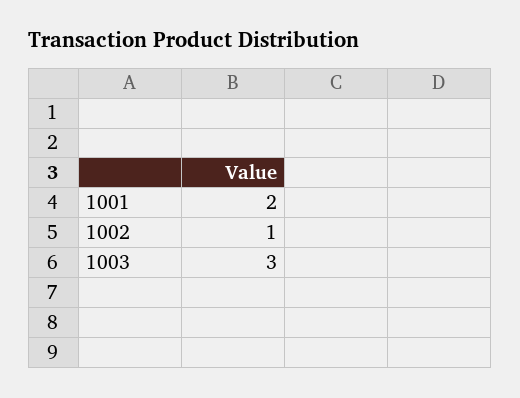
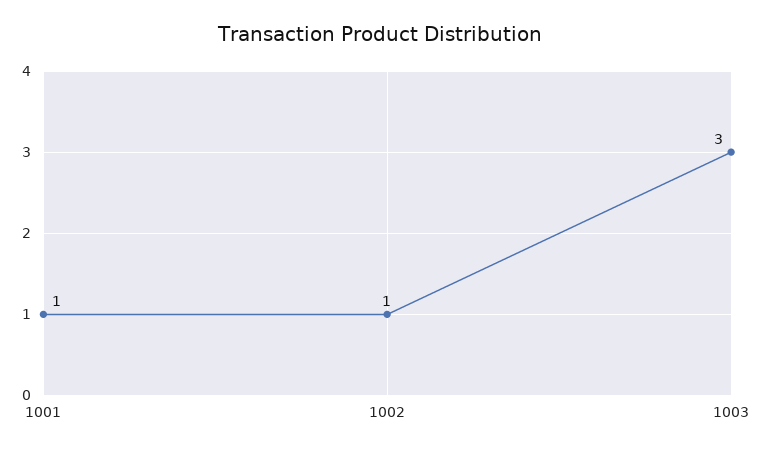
  {
-   "1001": 2,
+   "1001": 1,
    "1002": 1,
    "1003": 3
  }

